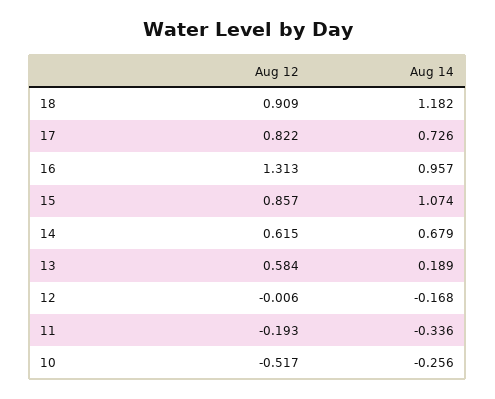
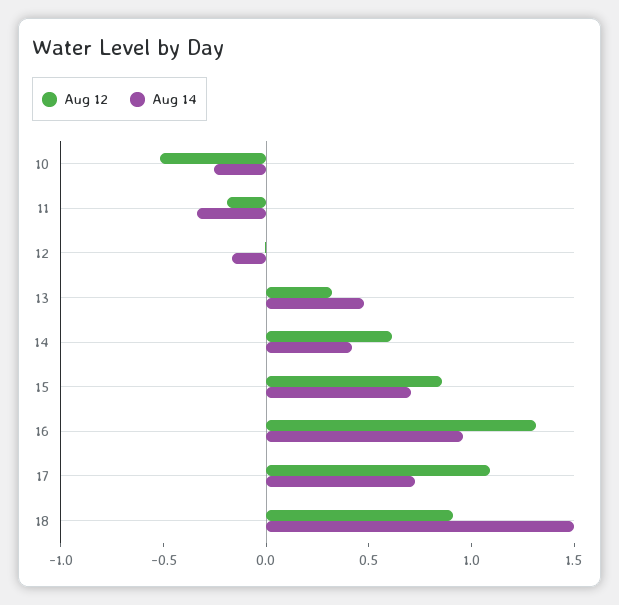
  {
    "Aug 12": {
      "18": 0.909,
-     "17": 0.822,
+     "17": 1.1,
      "16": 1.313,
      "15": 0.857,
      "14": 0.615,
-     "13": 0.584,
+     "13": 0.3,
      "12": -0.006,
      "11": -0.193,
      "10": -0.517
    },
    "Aug 14": {
-     "18": 1.182,
+     "18": 1.5,
      "17": 0.726,
      "16": 0.957,
-     "15": 1.074,
+     "15": 0.7,
-     "14": 0.679,
+     "14": 0.4,
-     "13": 0.189,
+     "13": 0.5,
      "12": -0.168,
      "11": -0.336,
      "10": -0.256
    }
  }

